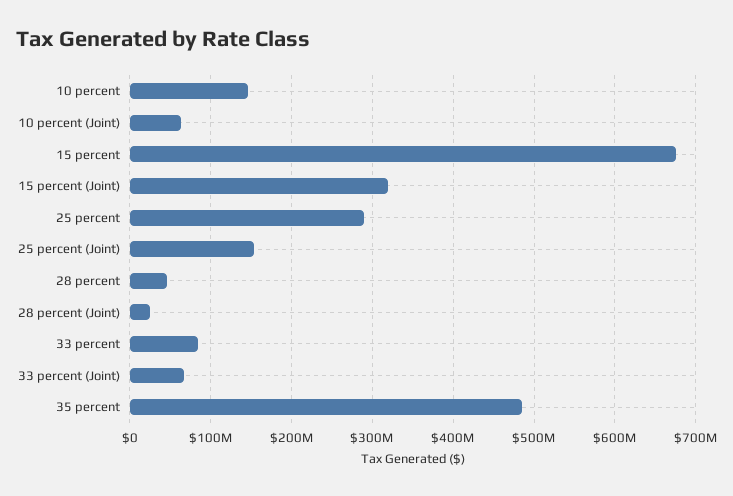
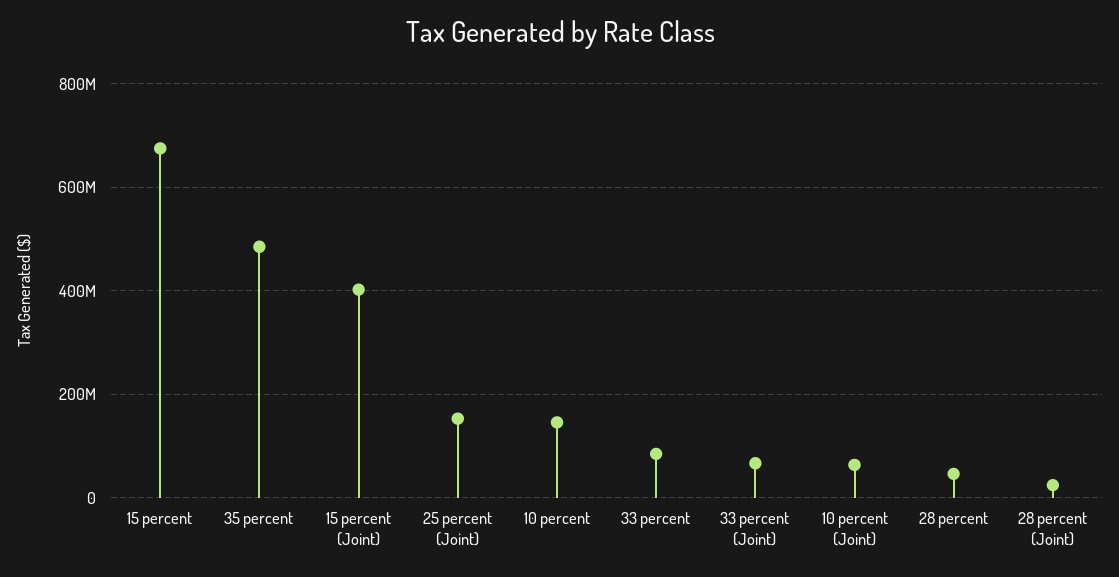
  {
    "10 percent": 150000000,
    "10 percent (Joint)": 60000000,
    "15 percent": 680000000,
-   "15 percent (Joint)": 320000000,
+   "15 percent (Joint)": 400000000,
-   "25 percent": 290000000,
    "25 percent (Joint)": 150000000,
    "28 percent": 50000000,
    "28 percent (Joint)": 20000000,
    "33 percent": 80000000,
    "33 percent (Joint)": 70000000,
    "35 percent": 490000000
  }

